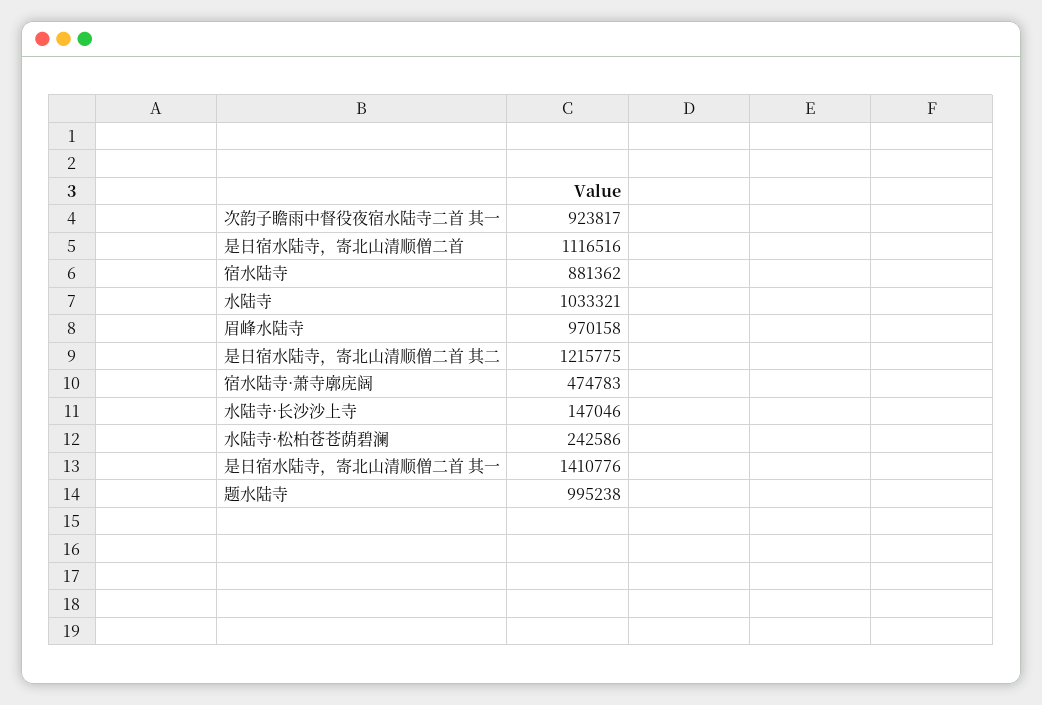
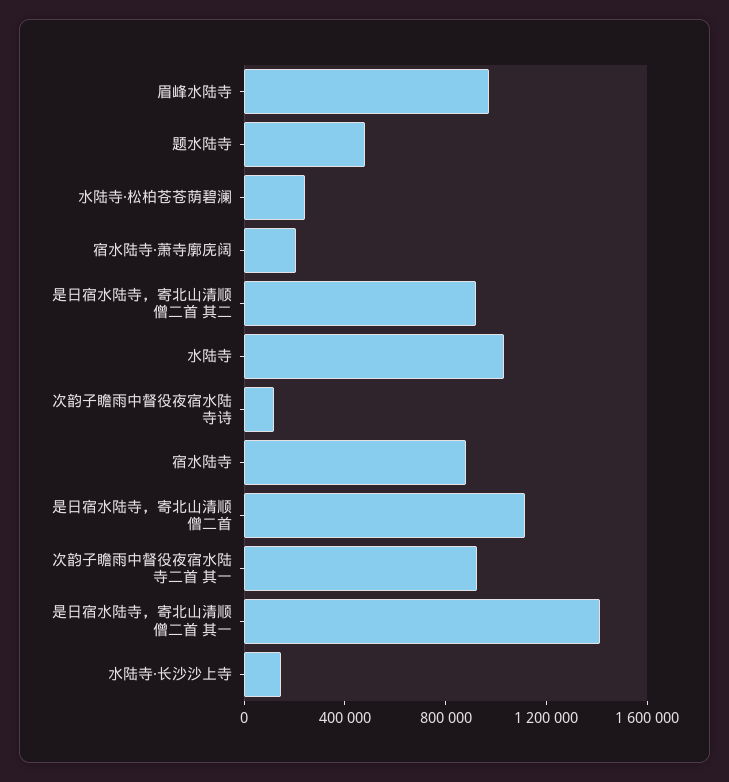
  {
    "次韵子瞻雨中督役夜宿水陆寺二首 其一": 923817,
    "是日宿水陆寺，寄北山清顺僧二首": 1116516,
    "宿水陆寺": 881362,
    "水陆寺": 1033321,
    "眉峰水陆寺": 970158,
-   "是日宿水陆寺，寄北山清顺僧二首 其二": 1215775,
+   "是日宿水陆寺，寄北山清顺僧二首 其二": 900000,
-   "宿水陆寺·萧寺廓庑阔": 474783,
+   "宿水陆寺·萧寺廓庑阔": 200000,
    "水陆寺·长沙沙上寺": 147046,
    "水陆寺·松柏苍苍荫碧澜": 242586,
    "是日宿水陆寺，寄北山清顺僧二首 其一": 1410776,
-   "题水陆寺": 995238
+   "题水陆寺": 500000,
+   "次韵子瞻雨中督役夜宿水陆寺诗": 100000
  }

